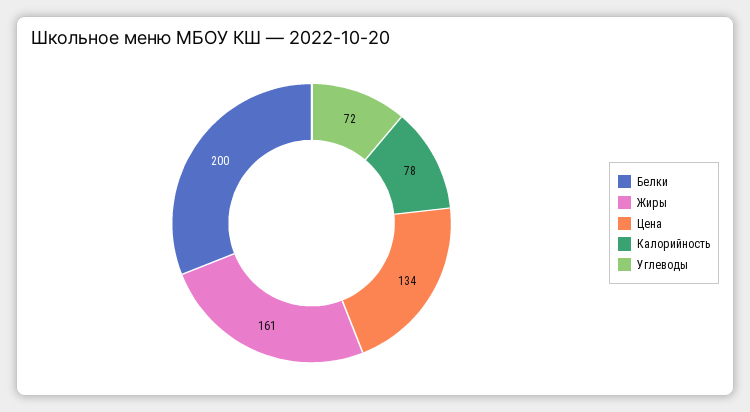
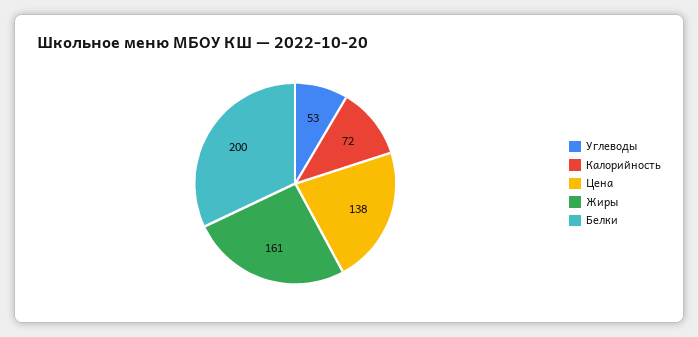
  {
    "Белки": 200,
    "Жиры": 161,
-   "Цена": 134,
+   "Цена": 138,
-   "Калорийность": 78,
+   "Калорийность": 72,
-   "Углеводы": 72
+   "Углеводы": 53
  }

